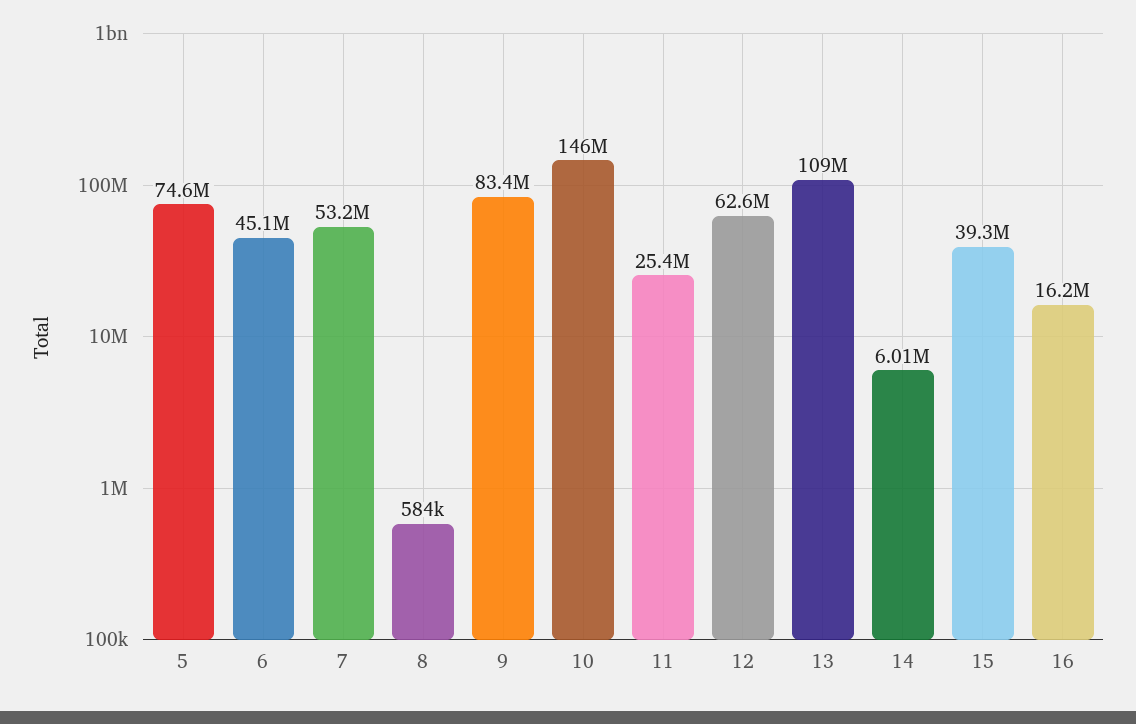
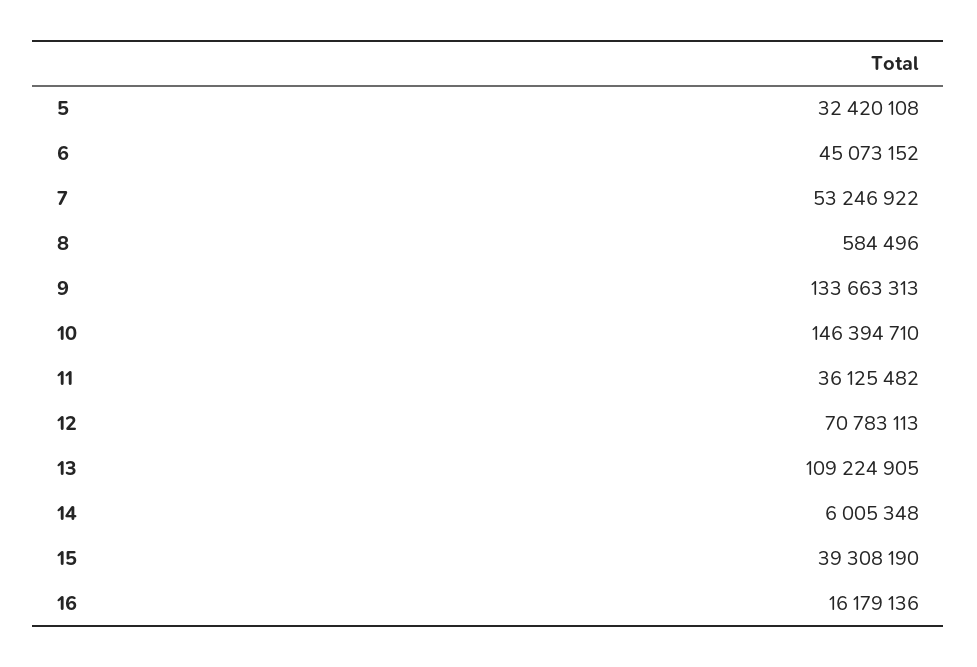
  {
-   "5": 74600000,
+   "5": 32420108,
    "6": 45073152,
    "7": 53246922,
    "8": 584496,
-   "9": 83400000,
+   "9": 133663313,
    "10": 146394710,
-   "11": 25400000,
+   "11": 36125482,
-   "12": 62600000,
+   "12": 70783113,
    "13": 109224905,
    "14": 6005348,
    "15": 39308190,
    "16": 16179136
  }

